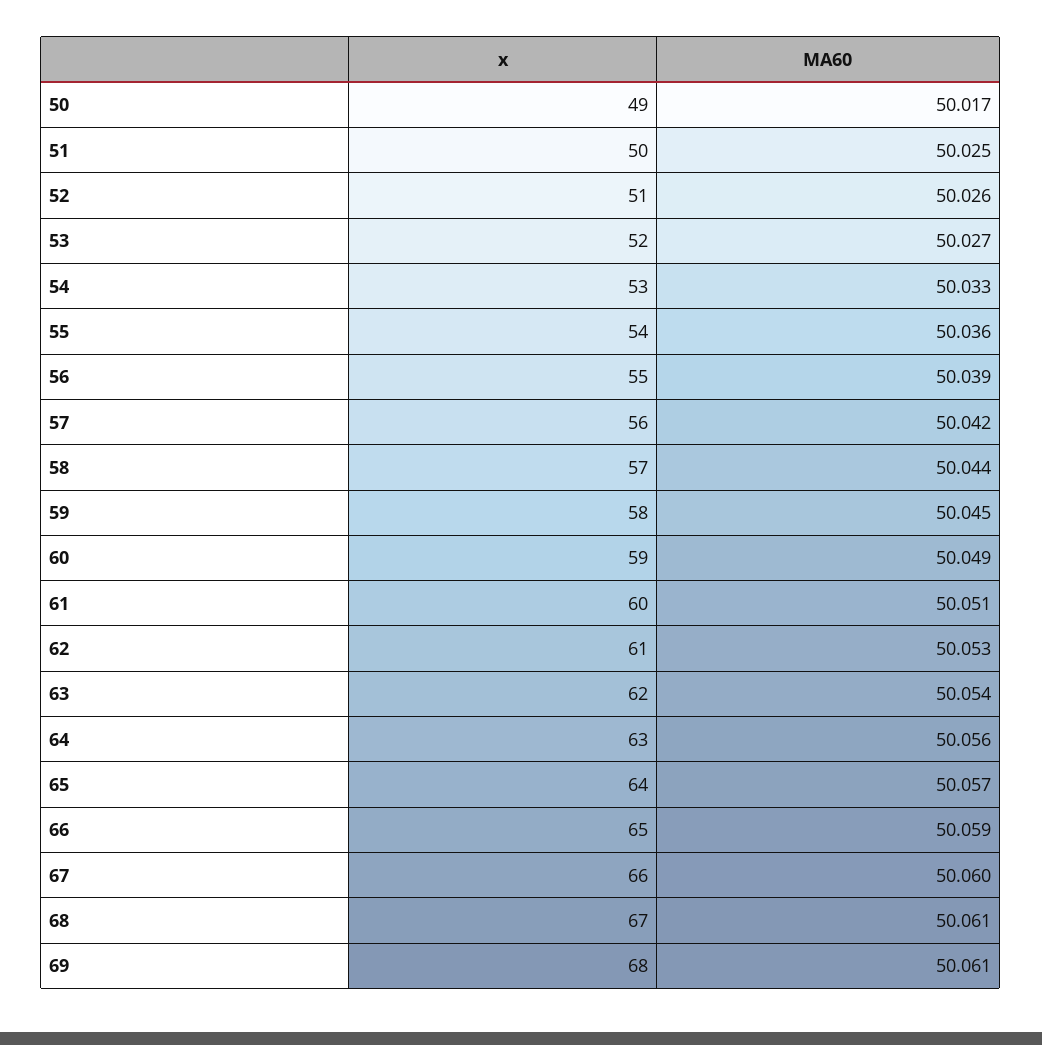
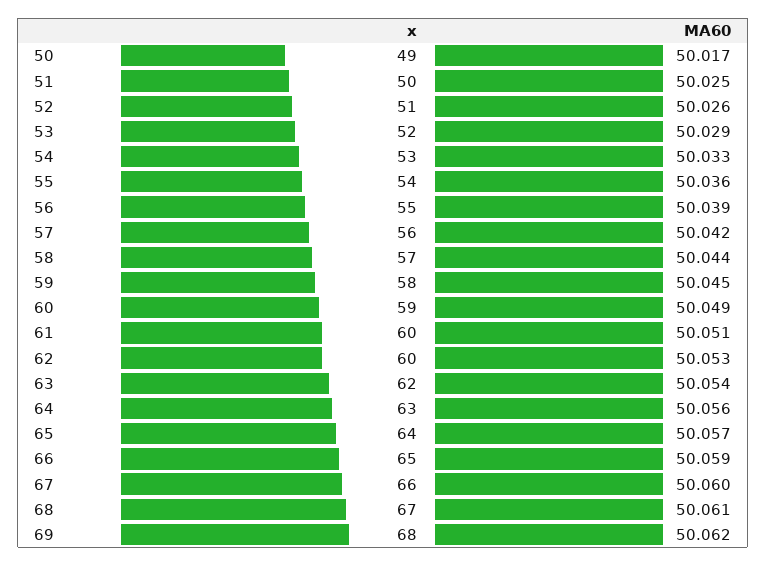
  {
    "x": {
      "50": 49,
      "51": 50,
      "52": 51,
      "53": 52,
      "54": 53,
      "55": 54,
      "56": 55,
      "57": 56,
      "58": 57,
      "59": 58,
      "60": 59,
      "61": 60,
-     "62": 61,
+     "62": 60,
      "63": 62,
      "64": 63,
      "65": 64,
      "66": 65,
      "67": 66,
      "68": 67,
      "69": 68
    },
    "MA60": {
      "50": 50.017,
      "51": 50.025,
      "52": 50.026,
-     "53": 50.027,
+     "53": 50.029,
      "54": 50.033,
      "55": 50.036,
      "56": 50.039,
      "57": 50.042,
      "58": 50.044,
      "59": 50.045,
      "60": 50.049,
      "61": 50.051,
      "62": 50.053,
      "63": 50.054,
      "64": 50.056,
      "65": 50.057,
      "66": 50.059,
      "67": 50.06,
      "68": 50.061,
-     "69": 50.061
+     "69": 50.062
    }
  }

